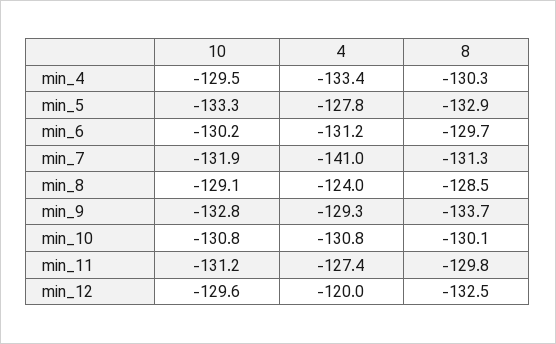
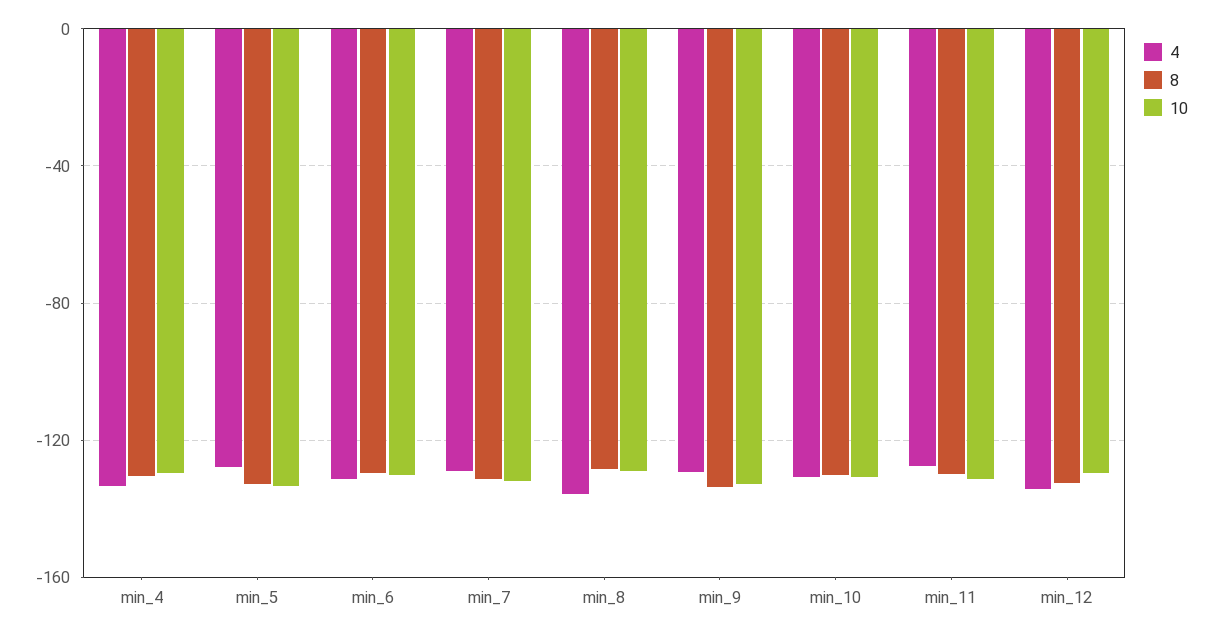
  {
    "10": {
      "min_4": -129.5,
      "min_5": -133.3,
      "min_6": -130.2,
      "min_7": -131.9,
      "min_8": -129.1,
      "min_9": -132.8,
      "min_10": -130.8,
      "min_11": -131.2,
      "min_12": -129.6
    },
    "4": {
      "min_4": -133.4,
      "min_5": -127.8,
      "min_6": -131.2,
-     "min_7": -141,
+     "min_7": -130,
-     "min_8": -124,
+     "min_8": -135,
      "min_9": -129.3,
      "min_10": -130.8,
      "min_11": -127.4,
-     "min_12": -120
+     "min_12": -135
    },
    "8": {
      "min_4": -130.3,
      "min_5": -132.9,
      "min_6": -129.7,
      "min_7": -131.3,
      "min_8": -128.5,
      "min_9": -133.7,
      "min_10": -130.1,
      "min_11": -129.8,
      "min_12": -132.5
    }
  }

